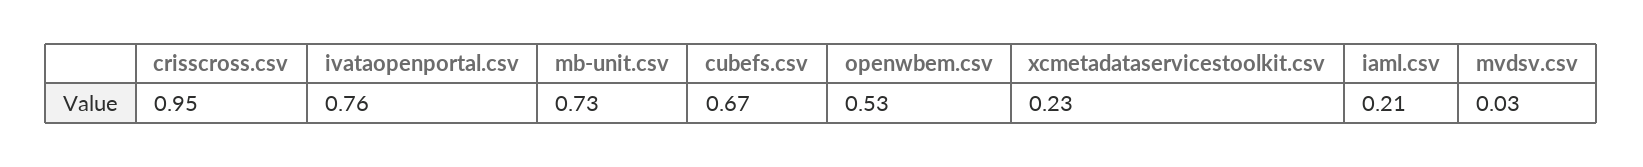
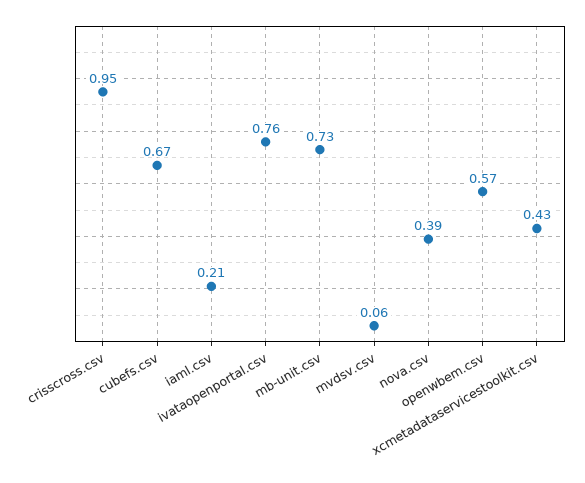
  {
    "crisscross.csv": 0.95,
    "ivataopenportal.csv": 0.76,
    "mb-unit.csv": 0.73,
    "cubefs.csv": 0.67,
-   "openwbem.csv": 0.53,
+   "openwbem.csv": 0.57,
-   "xcmetadataservicestoolkit.csv": 0.23,
+   "xcmetadataservicestoolkit.csv": 0.43,
    "iaml.csv": 0.21,
-   "mvdsv.csv": 0.03
+   "mvdsv.csv": 0.06,
+   "nova.csv": 0.39
  }

